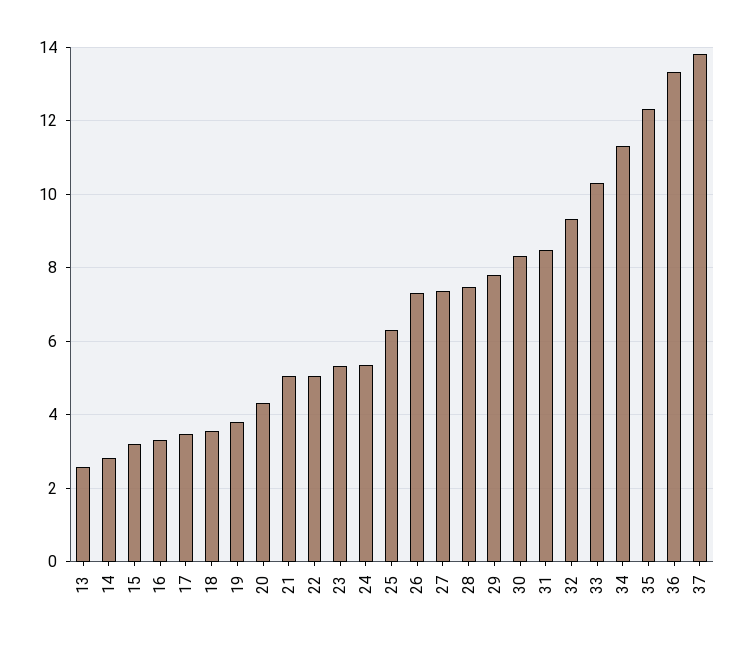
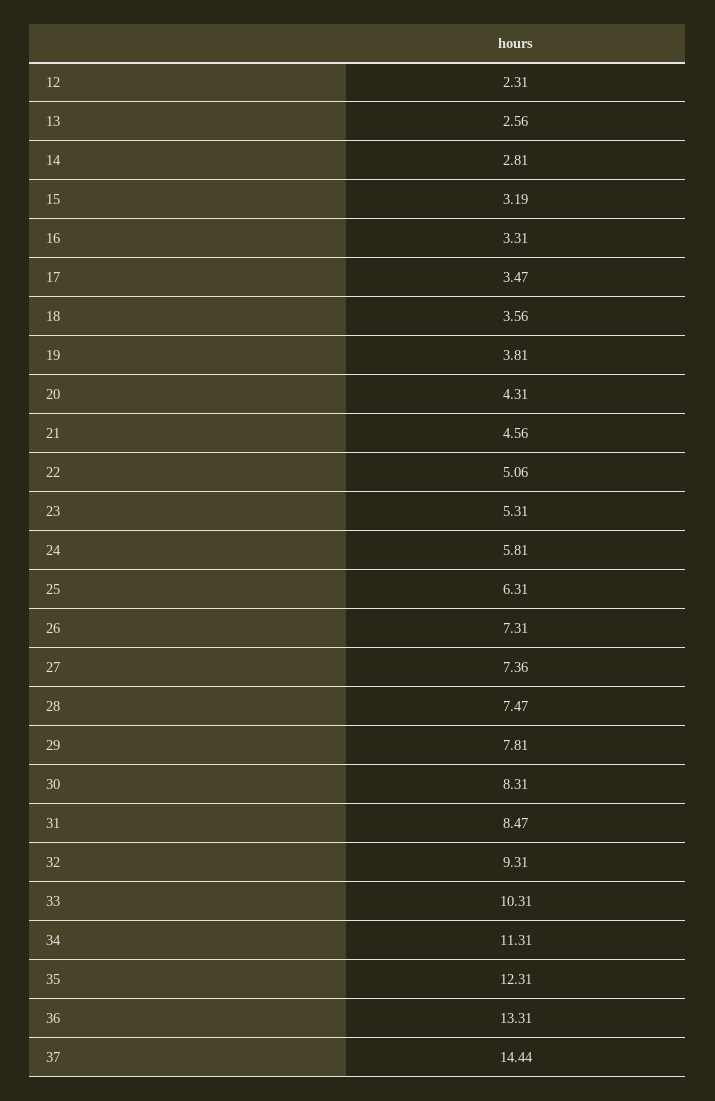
  {
    "13": 2.56,
    "14": 2.81,
    "15": 3.19,
    "16": 3.31,
    "17": 3.47,
    "18": 3.56,
    "19": 3.81,
    "20": 4.31,
-   "21": 5,
+   "21": 4.56,
    "22": 5.06,
    "23": 5.31,
-   "24": 5.4,
+   "24": 5.81,
    "25": 6.31,
    "26": 7.31,
    "27": 7.36,
    "28": 7.47,
    "29": 7.81,
    "30": 8.31,
    "31": 8.47,
    "32": 9.31,
    "33": 10.31,
    "34": 11.31,
    "35": 12.31,
    "36": 13.31,
-   "37": 13.8
+   "37": 14.44,
+   "12": 2.31
  }

